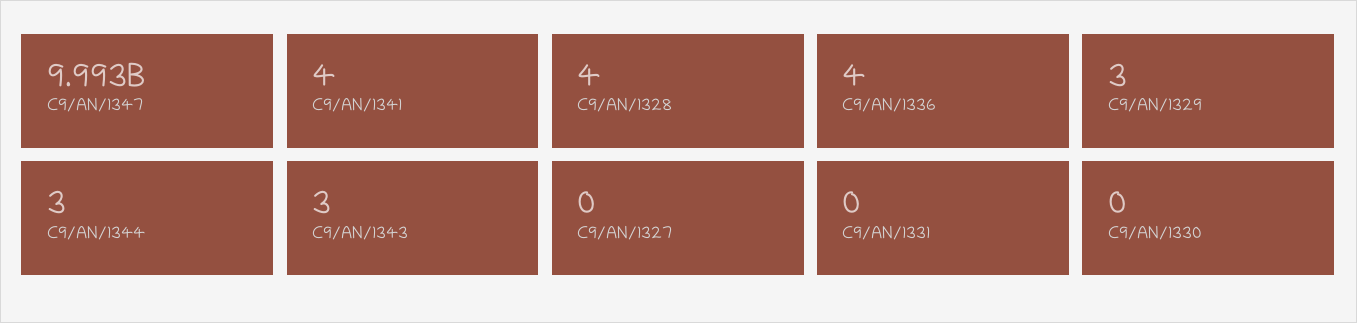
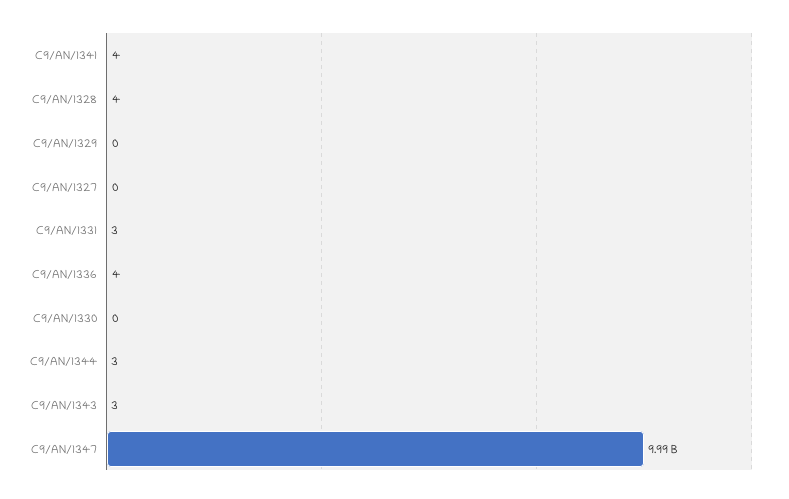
  {
    "C9/AN/1347": 9993000000,
    "C9/AN/1341": 4,
    "C9/AN/1328": 4,
    "C9/AN/1336": 4,
-   "C9/AN/1329": 3,
+   "C9/AN/1329": 0,
    "C9/AN/1344": 3,
    "C9/AN/1343": 3,
    "C9/AN/1327": 0,
-   "C9/AN/1331": 0,
+   "C9/AN/1331": 3,
    "C9/AN/1330": 0
  }

